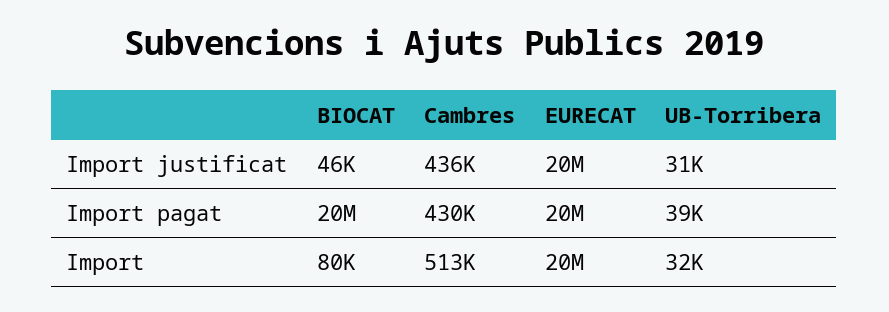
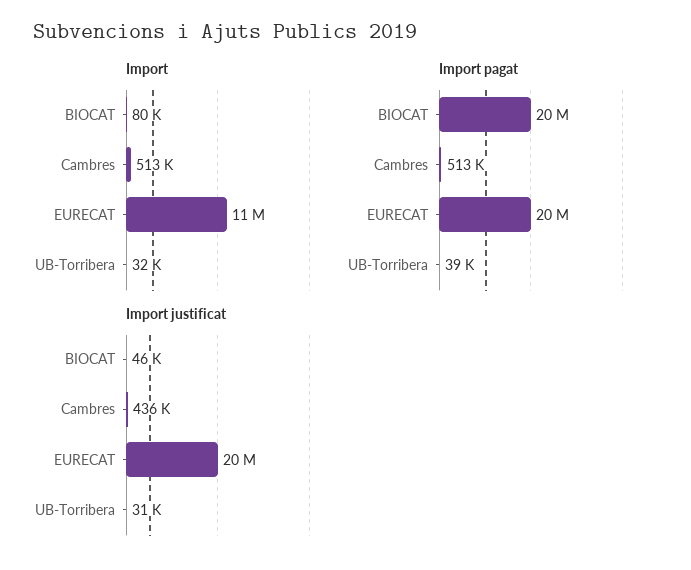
  {
    "Import justificat": {
      "BIOCAT": 46000,
      "Cambres": 436000,
      "EURECAT": 20000000,
      "UB-Torribera": 31000
    },
    "Import pagat": {
      "BIOCAT": 20000000,
-     "Cambres": 430000,
+     "Cambres": 513000,
      "EURECAT": 20000000,
      "UB-Torribera": 39000
    },
    "Import": {
      "BIOCAT": 80000,
      "Cambres": 513000,
-     "EURECAT": 20000000,
+     "EURECAT": 11000000,
      "UB-Torribera": 32000
    }
  }

